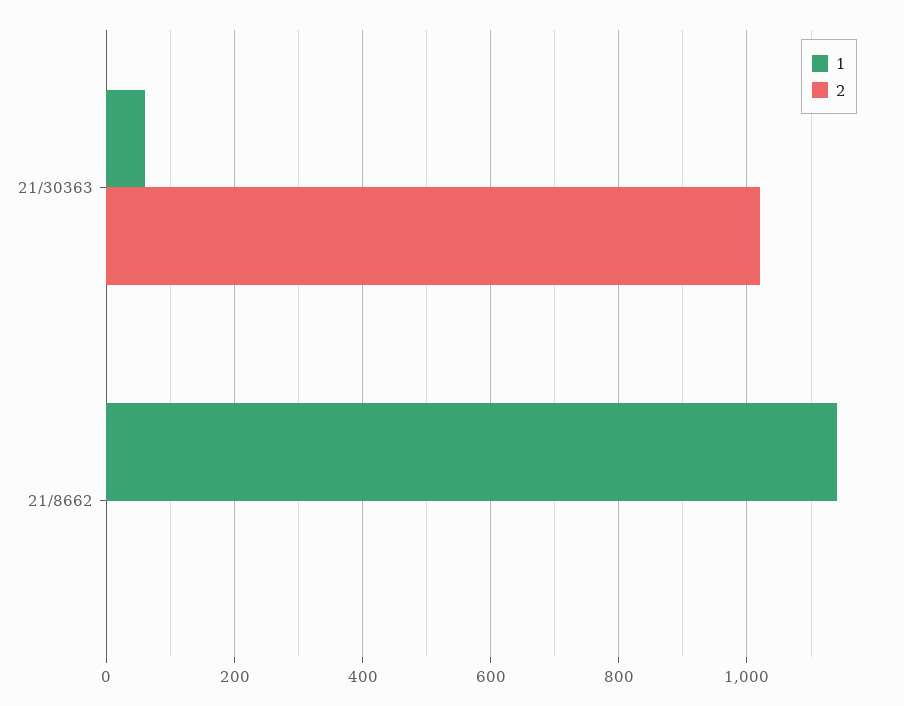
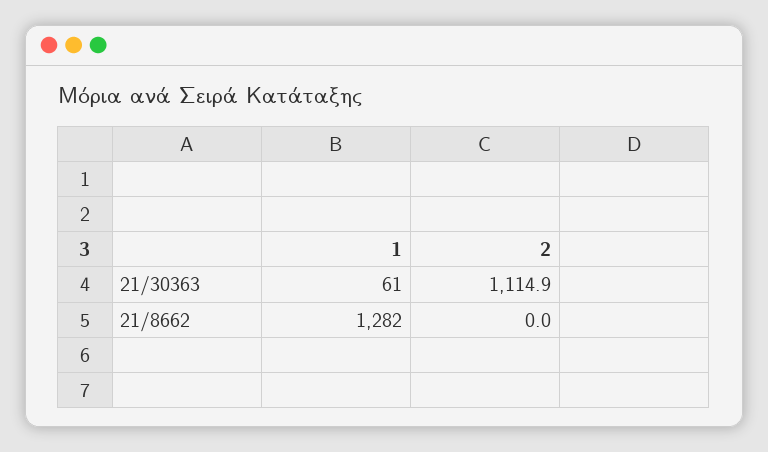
  {
    "1": {
      "21/30363": 61,
-     "21/8662": 1140
+     "21/8662": 1282
    },
    "2": {
-     "21/30363": 1020,
+     "21/30363": 1114.9,
      "21/8662": 0
    }
  }

